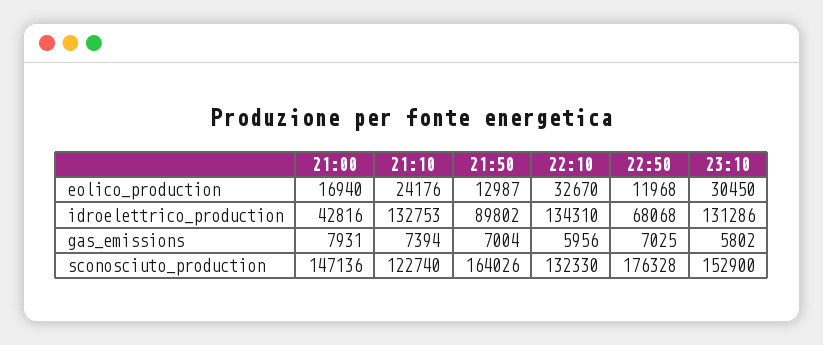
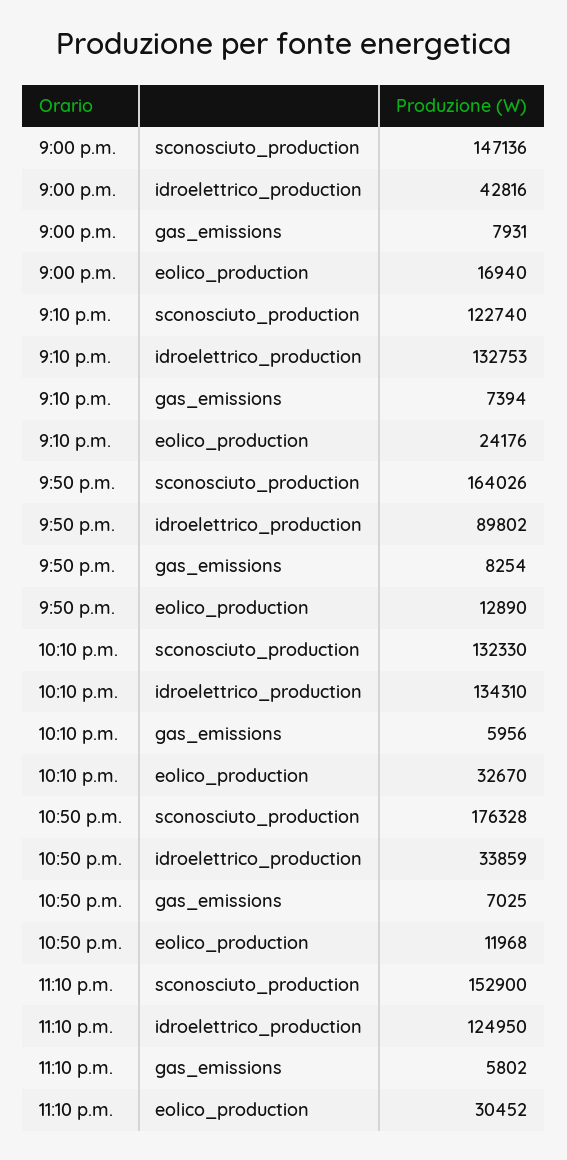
  {
    "21:00": {
      "eolico_production": 16940,
      "idroelettrico_production": 42816,
      "gas_emissions": 7931,
      "sconosciuto_production": 147136
    },
    "21:10": {
      "eolico_production": 24176,
      "idroelettrico_production": 132753,
      "gas_emissions": 7394,
      "sconosciuto_production": 122740
    },
    "21:50": {
-     "eolico_production": 12987,
+     "eolico_production": 12890,
      "idroelettrico_production": 89802,
-     "gas_emissions": 7004,
+     "gas_emissions": 8254,
      "sconosciuto_production": 164026
    },
    "22:10": {
      "eolico_production": 32670,
      "idroelettrico_production": 134310,
      "gas_emissions": 5956,
      "sconosciuto_production": 132330
    },
    "22:50": {
      "eolico_production": 11968,
-     "idroelettrico_production": 68068,
+     "idroelettrico_production": 33859,
      "gas_emissions": 7025,
      "sconosciuto_production": 176328
    },
    "23:10": {
-     "eolico_production": 30450,
+     "eolico_production": 30452,
-     "idroelettrico_production": 131286,
+     "idroelettrico_production": 124950,
      "gas_emissions": 5802,
      "sconosciuto_production": 152900
    }
  }

